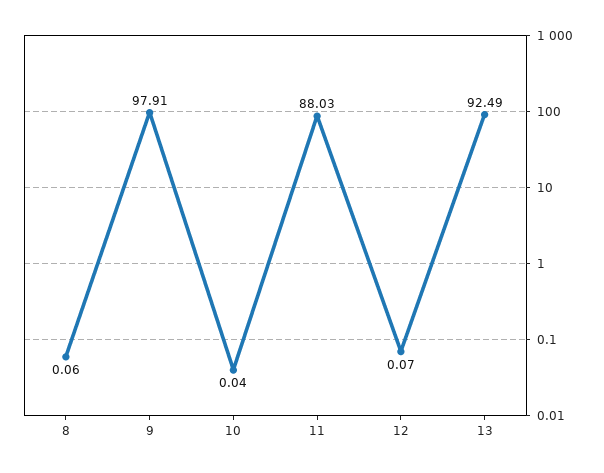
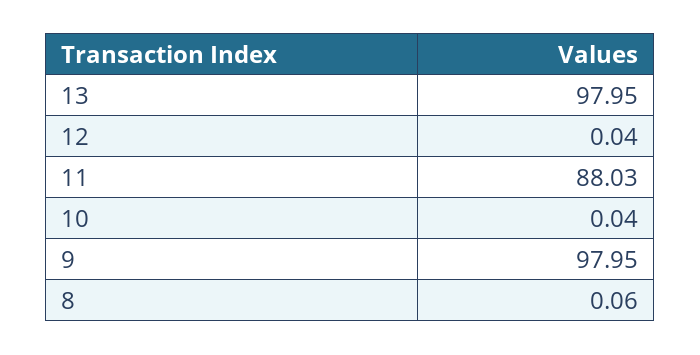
  {
    "8": 0.06,
-   "9": 97.91,
+   "9": 97.95,
    "10": 0.04,
    "11": 88.03,
-   "12": 0.07,
+   "12": 0.04,
-   "13": 92.49
+   "13": 97.95
  }

